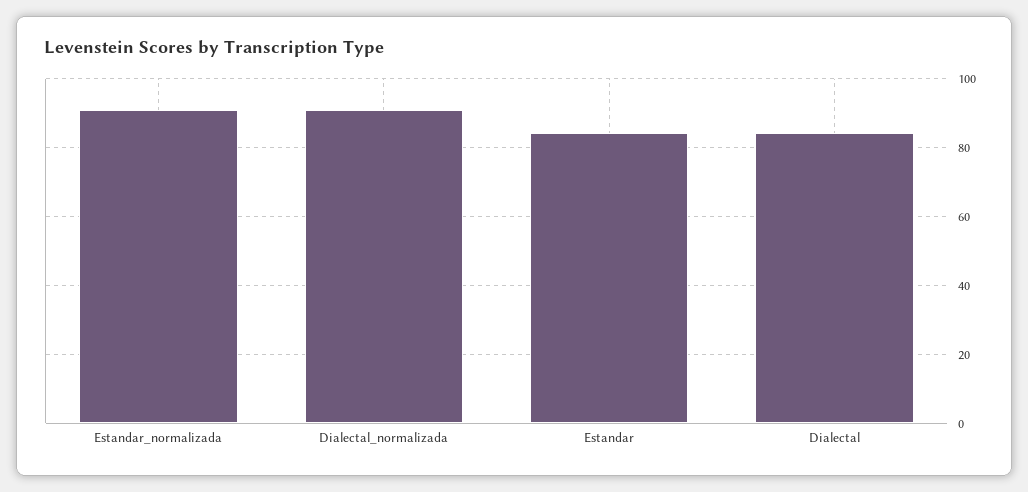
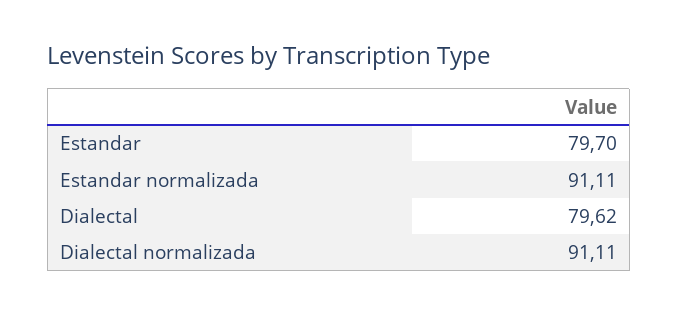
  {
    "Estandar_normalizada": 91.11,
    "Dialectal_normalizada": 91.11,
-   "Estandar": 84,
+   "Estandar": 79.7,
-   "Dialectal": 84
+   "Dialectal": 79.62
  }

